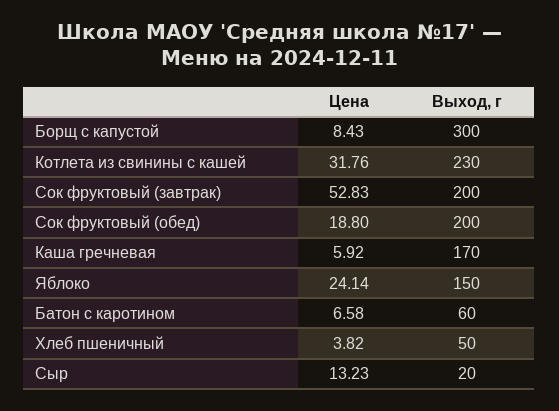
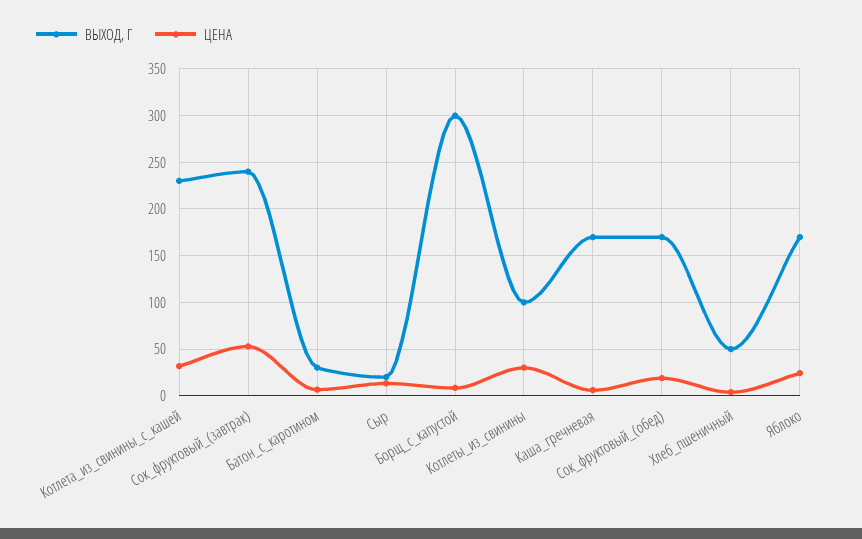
  {
    "Цена": {
      "Борщ с капустой": 8.43,
      "Котлета из свинины с кашей": 31.76,
      "Сок фруктовый (завтрак)": 52.83,
      "Сок фруктовый (обед)": 18.8,
      "Каша гречневая": 5.92,
      "Яблоко": 24.14,
      "Батон с каротином": 6.58,
      "Хлеб пшеничный": 3.82,
-     "Сыр": 13.23
+     "Сыр": 13.23,
+     "Котлеты_из_свинины": 30
    },
    "Выход, г": {
      "Борщ с капустой": 300,
      "Котлета из свинины с кашей": 230,
-     "Сок фруктовый (завтрак)": 200,
+     "Сок фруктовый (завтрак)": 240,
-     "Сок фруктовый (обед)": 200,
+     "Сок фруктовый (обед)": 170,
      "Каша гречневая": 170,
-     "Яблоко": 150,
+     "Яблоко": 170,
-     "Батон с каротином": 60,
+     "Батон с каротином": 30,
      "Хлеб пшеничный": 50,
-     "Сыр": 20
+     "Сыр": 20,
+     "Котлеты_из_свинины": 100
    }
  }

